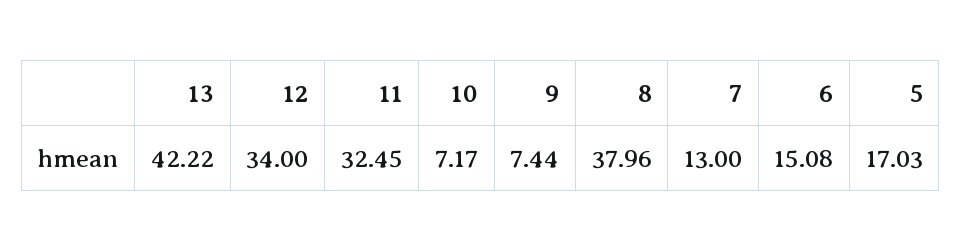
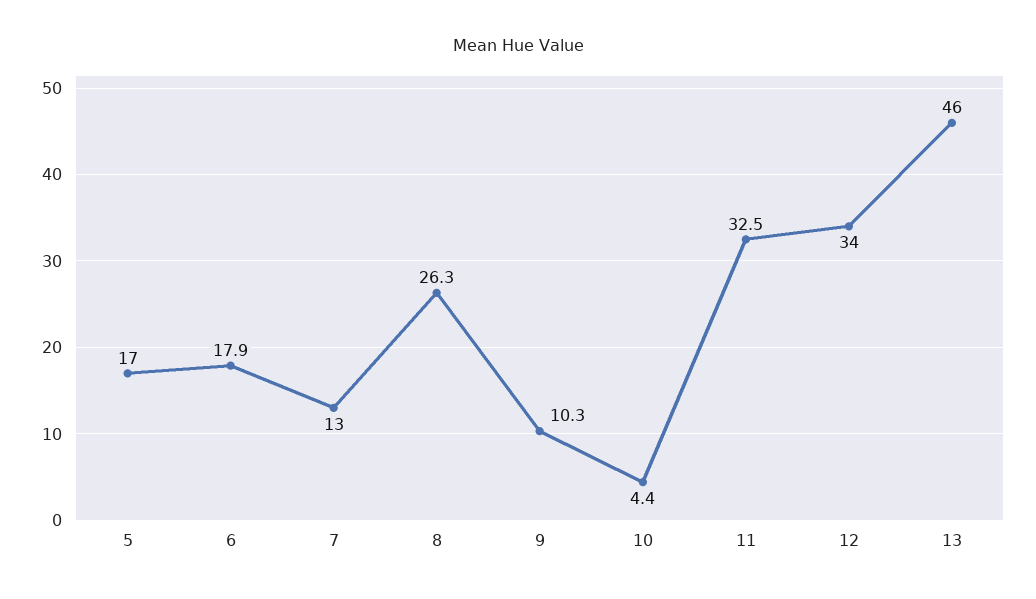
  {
-   "13": 42.22,
+   "13": 46,
    "12": 34,
    "11": 32.45,
-   "10": 7.17,
+   "10": 4.4,
-   "9": 7.44,
+   "9": 10.3,
-   "8": 37.96,
+   "8": 26.3,
    "7": 13,
-   "6": 15.08,
+   "6": 17.9,
    "5": 17.03
  }

